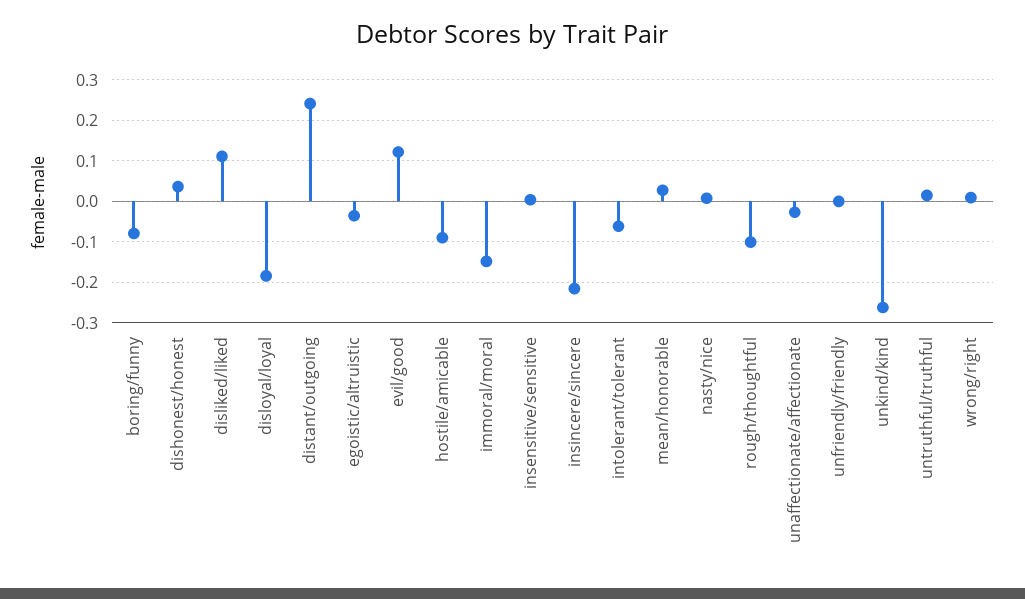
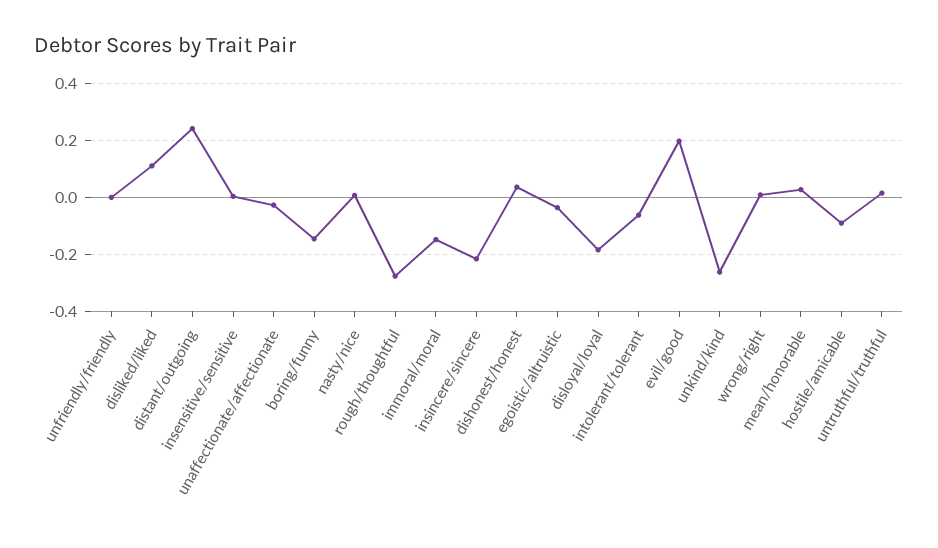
  {
-   "boring/funny": -0.08,
+   "boring/funny": -0.15,
    "dishonest/honest": 0.04,
    "disliked/liked": 0.12,
    "disloyal/loyal": -0.18,
    "distant/outgoing": 0.24,
    "egoistic/altruistic": -0.04,
-   "evil/good": 0.12,
+   "evil/good": 0.2,
    "hostile/amicable": -0.08,
    "immoral/moral": -0.14,
    "insensitive/sensitive": 0,
    "insincere/sincere": -0.22,
    "intolerant/tolerant": -0.06,
    "mean/honorable": 0.02,
    "nasty/nice": 0,
-   "rough/thoughtful": -0.1,
+   "rough/thoughtful": -0.275,
    "unaffectionate/affectionate": -0.02,
    "unfriendly/friendly": 0,
    "unkind/kind": -0.26,
    "untruthful/truthful": 0.02,
    "wrong/right": 0
  }

